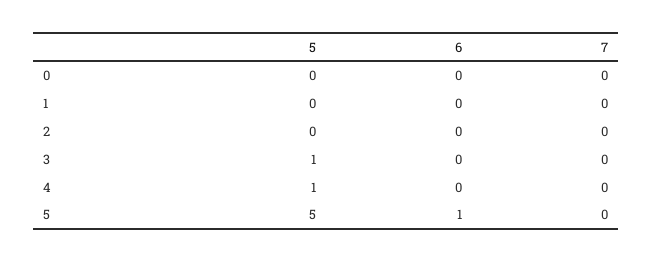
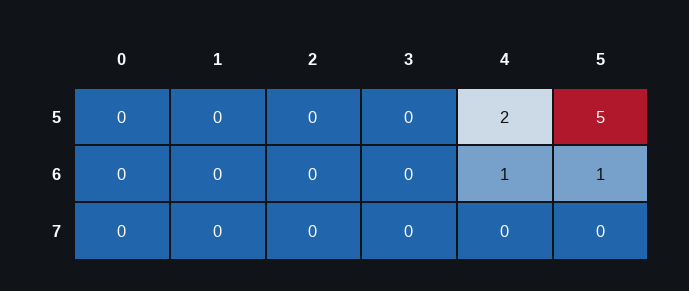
  {
    "5": {
      "0": 0,
      "1": 0,
      "2": 0,
-     "3": 1,
+     "3": 0,
-     "4": 1,
+     "4": 2,
      "5": 5
    },
    "6": {
      "0": 0,
      "1": 0,
      "2": 0,
      "3": 0,
-     "4": 0,
+     "4": 1,
      "5": 1
    },
    "7": {
      "0": 0,
      "1": 0,
      "2": 0,
      "3": 0,
      "4": 0,
      "5": 0
    }
  }

